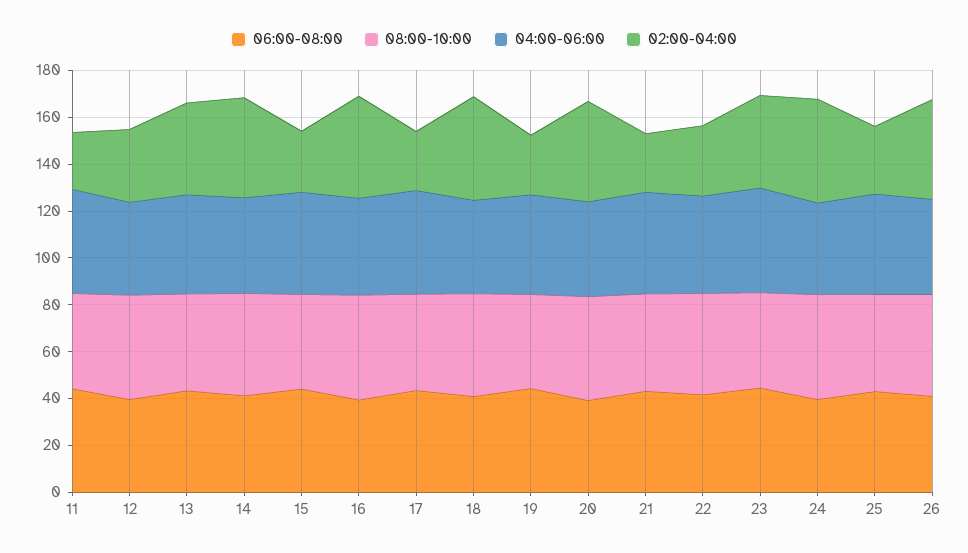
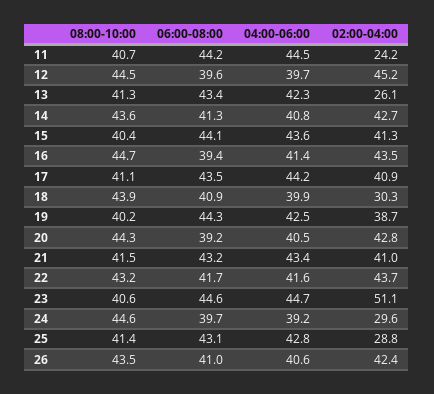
  {
    "06:00-08:00": {
      "11": 44.2,
      "12": 39.6,
      "13": 43.4,
      "14": 41.3,
      "15": 44.1,
      "16": 39.4,
      "17": 43.5,
      "18": 40.9,
      "19": 44.3,
      "20": 39.2,
      "21": 43.2,
      "22": 41.7,
      "23": 44.6,
      "24": 39.7,
      "25": 43.1,
      "26": 41
    },
    "08:00-10:00": {
      "11": 40.7,
      "12": 44.5,
      "13": 41.3,
      "14": 43.6,
      "15": 40.4,
      "16": 44.7,
      "17": 41.1,
      "18": 43.9,
      "19": 40.2,
      "20": 44.3,
      "21": 41.5,
      "22": 43.2,
      "23": 40.6,
      "24": 44.6,
      "25": 41.4,
      "26": 43.5
    },
    "04:00-06:00": {
      "11": 44.5,
      "12": 39.7,
      "13": 42.3,
      "14": 40.8,
      "15": 43.6,
      "16": 41.4,
      "17": 44.2,
      "18": 39.9,
      "19": 42.5,
      "20": 40.5,
      "21": 43.4,
      "22": 41.6,
      "23": 44.7,
      "24": 39.2,
      "25": 42.8,
      "26": 40.6
    },
    "02:00-04:00": {
      "11": 24.2,
-     "12": 30,
+     "12": 45.2,
-     "13": 40,
+     "13": 26.1,
      "14": 42.7,
-     "15": 25,
+     "15": 41.3,
      "16": 43.5,
-     "17": 25,
+     "17": 40.9,
-     "18": 45,
+     "18": 30.3,
-     "19": 25,
+     "19": 38.7,
      "20": 42.8,
-     "21": 25,
+     "21": 41,
-     "22": 30,
+     "22": 43.7,
-     "23": 40,
+     "23": 51.1,
-     "24": 45,
+     "24": 29.6,
      "25": 28.8,
      "26": 42.4
    }
  }

